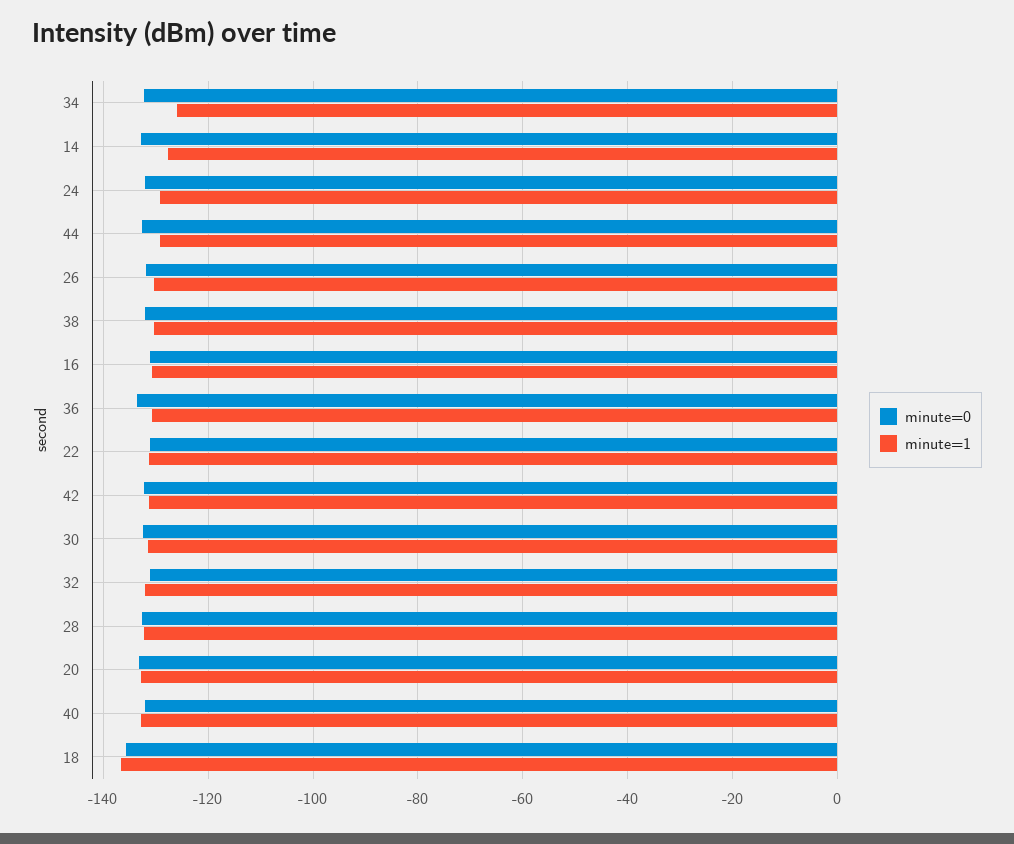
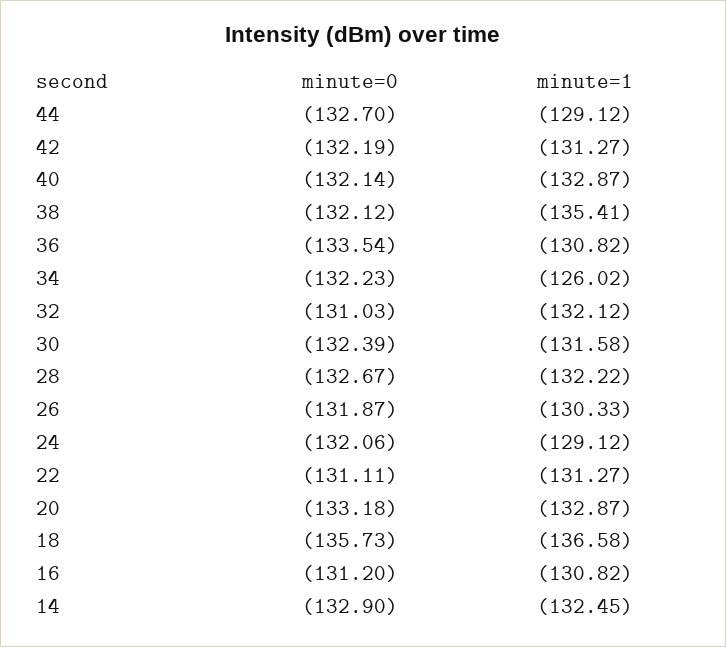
  {
    "minute=0": {
      "34": -132.23,
      "14": -132.9,
      "24": -132.06,
      "44": -132.7,
      "26": -131.87,
      "38": -132.12,
      "16": -131.2,
      "36": -133.54,
      "22": -131.11,
      "42": -132.19,
      "30": -132.39,
      "32": -131.03,
      "28": -132.67,
      "20": -133.18,
      "40": -132.14,
      "18": -135.73
    },
    "minute=1": {
      "34": -126.02,
-     "14": -128,
+     "14": -132.45,
      "24": -129.12,
      "44": -129.12,
      "26": -130.33,
-     "38": -130,
+     "38": -135.41,
      "16": -130.82,
      "36": -130.82,
      "22": -131.27,
      "42": -131.27,
      "30": -131.58,
      "32": -132.12,
      "28": -132.22,
      "20": -132.87,
      "40": -132.87,
      "18": -136.58
    }
  }

